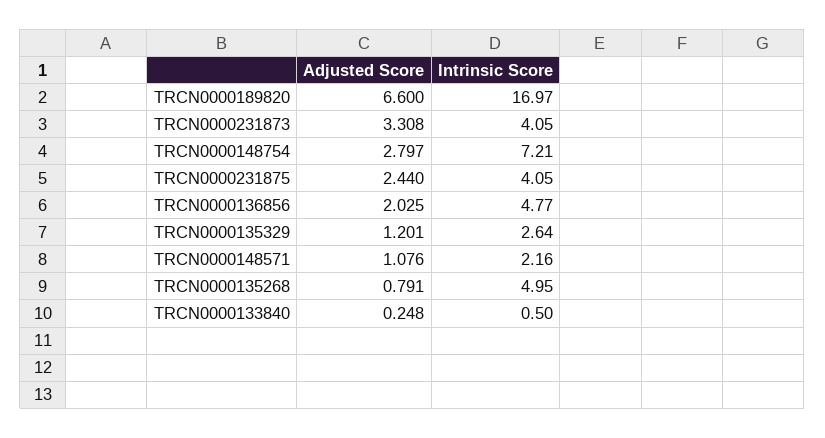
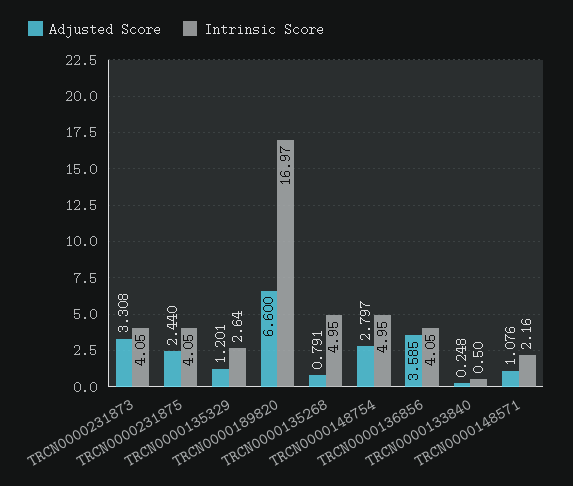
  {
    "Adjusted Score": {
      "TRCN0000189820": 6.6,
      "TRCN0000231873": 3.308,
      "TRCN0000148754": 2.797,
      "TRCN0000231875": 2.44,
-     "TRCN0000136856": 2.025,
+     "TRCN0000136856": 3.585,
      "TRCN0000135329": 1.201,
      "TRCN0000148571": 1.076,
      "TRCN0000135268": 0.791,
      "TRCN0000133840": 0.248
    },
    "Intrinsic Score": {
      "TRCN0000189820": 16.97,
      "TRCN0000231873": 4.05,
-     "TRCN0000148754": 7.21,
+     "TRCN0000148754": 4.95,
      "TRCN0000231875": 4.05,
-     "TRCN0000136856": 4.77,
+     "TRCN0000136856": 4.05,
      "TRCN0000135329": 2.64,
      "TRCN0000148571": 2.16,
      "TRCN0000135268": 4.95,
      "TRCN0000133840": 0.5
    }
  }

